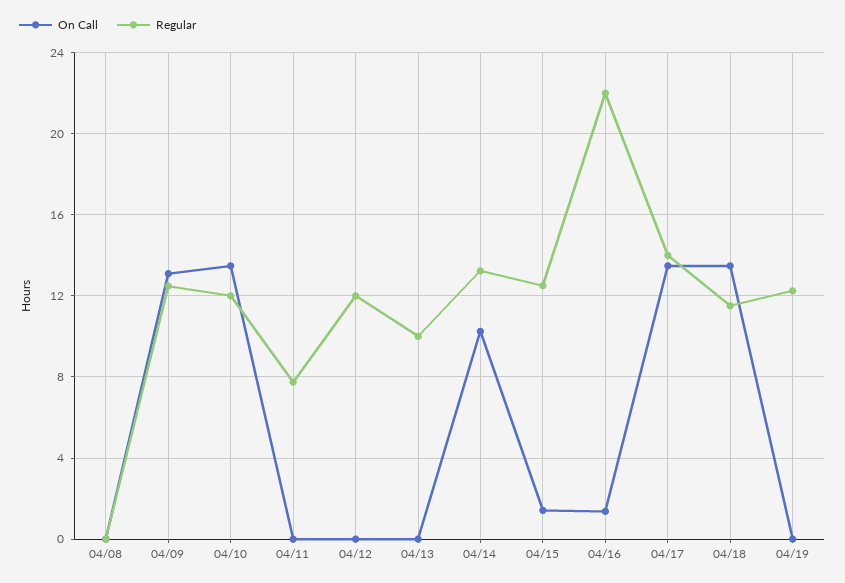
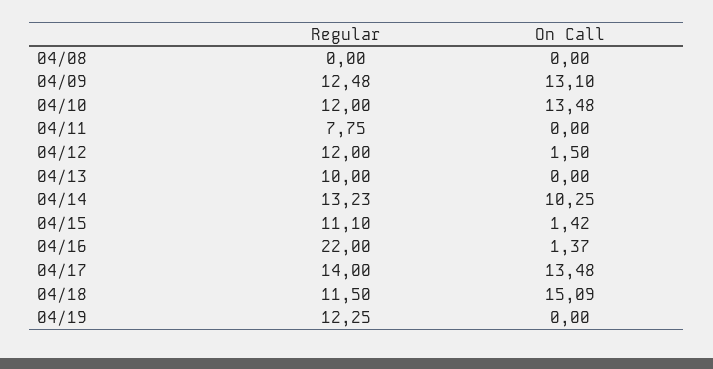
  {
    "On Call": {
      "04/08": 0,
      "04/09": 13.1,
      "04/10": 13.48,
      "04/11": 0,
-     "04/12": 0,
+     "04/12": 1.5,
      "04/13": 0,
      "04/14": 10.25,
      "04/15": 1.42,
      "04/16": 1.37,
      "04/17": 13.48,
-     "04/18": 13.5,
+     "04/18": 15.09,
      "04/19": 0
    },
    "Regular": {
      "04/08": 0,
      "04/09": 12.48,
      "04/10": 12,
      "04/11": 7.75,
      "04/12": 12,
      "04/13": 10,
      "04/14": 13.23,
-     "04/15": 12.5,
+     "04/15": 11.1,
      "04/16": 22,
      "04/17": 14,
      "04/18": 11.5,
      "04/19": 12.25
    }
  }

